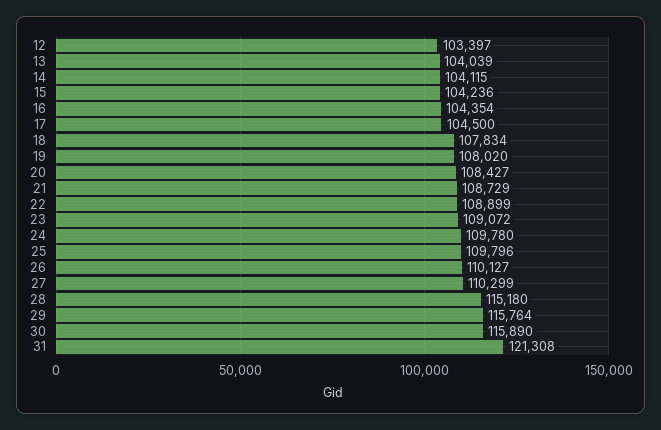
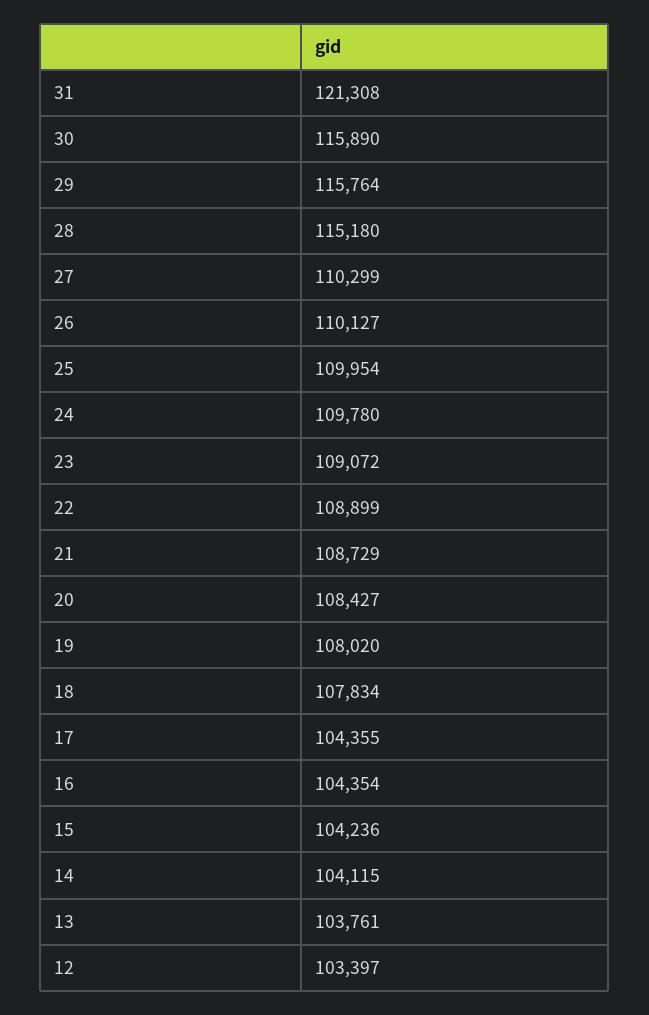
  {
    "12": 103397,
-   "13": 104039,
+   "13": 103761,
    "14": 104115,
    "15": 104236,
    "16": 104354,
-   "17": 104500,
+   "17": 104355,
    "18": 107834,
    "19": 108020,
    "20": 108427,
    "21": 108729,
    "22": 108899,
    "23": 109072,
    "24": 109780,
-   "25": 109796,
+   "25": 109954,
    "26": 110127,
    "27": 110299,
    "28": 115180,
    "29": 115764,
    "30": 115890,
    "31": 121308
  }

